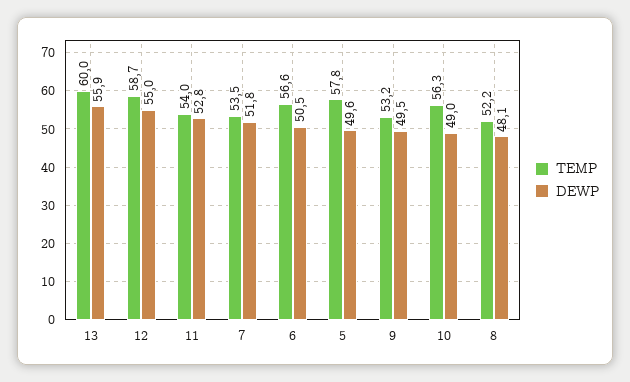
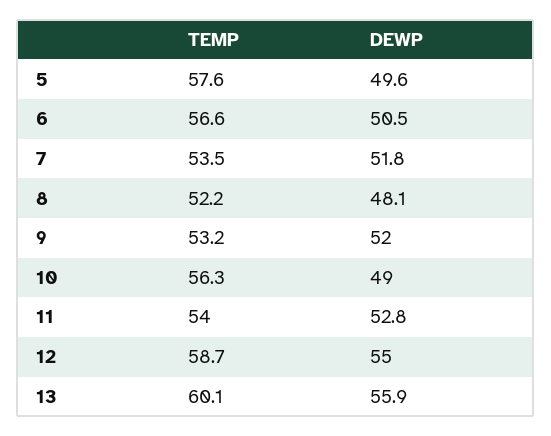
  {
    "TEMP": {
-     "13": 60,
+     "13": 60.1,
      "12": 58.7,
      "11": 54,
      "7": 53.5,
      "6": 56.6,
-     "5": 57.8,
+     "5": 57.6,
      "9": 53.2,
      "10": 56.3,
      "8": 52.2
    },
    "DEWP": {
      "13": 55.9,
      "12": 55,
      "11": 52.8,
      "7": 51.8,
      "6": 50.5,
      "5": 49.6,
-     "9": 49.5,
+     "9": 52,
      "10": 49,
      "8": 48.1
    }
  }

